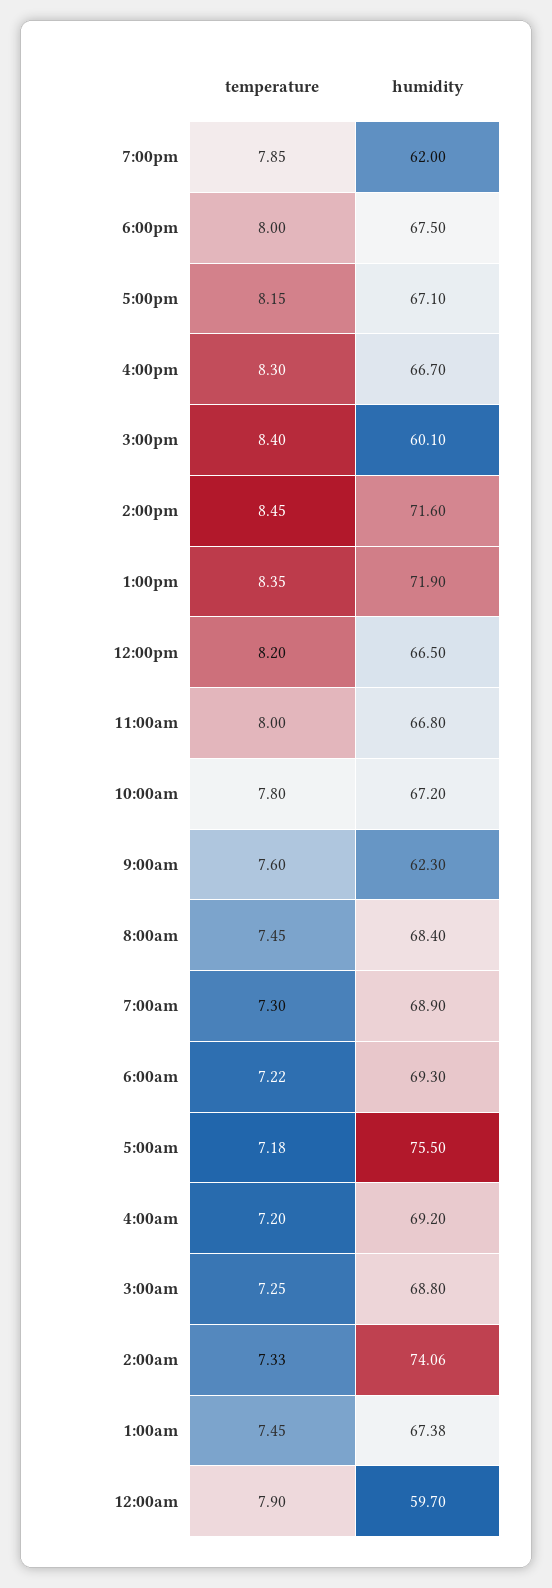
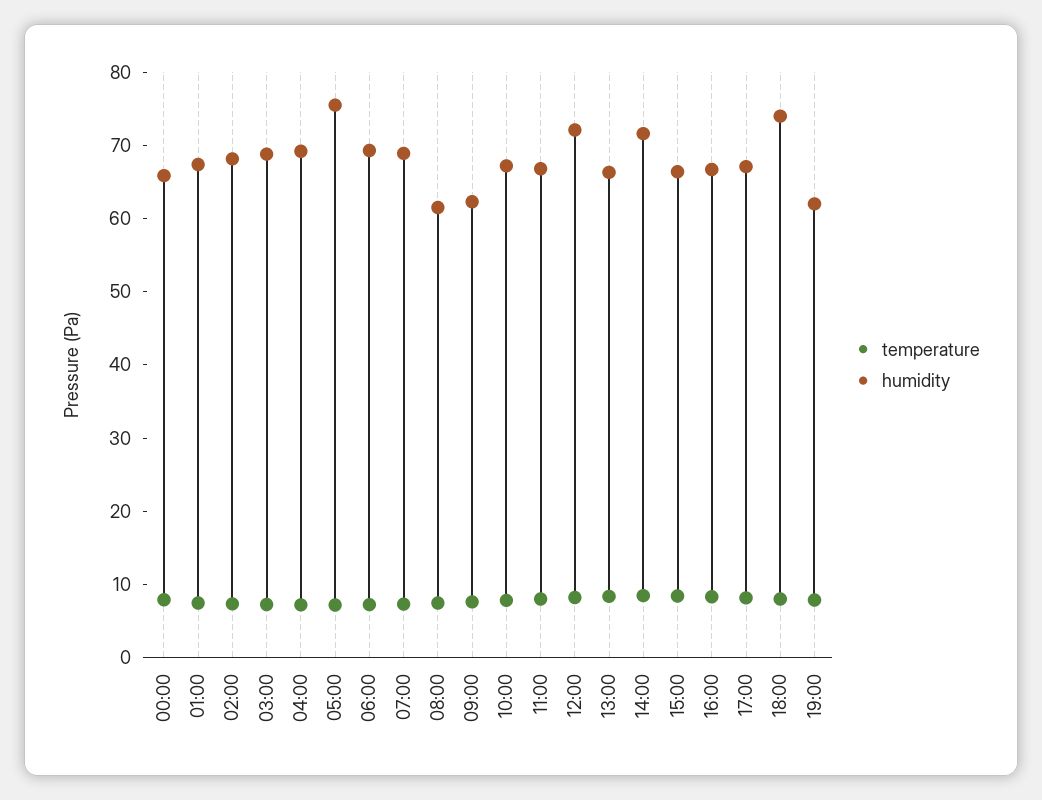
  {
    "temperature": {
      "7:00pm": 7.85,
      "6:00pm": 8,
      "5:00pm": 8.15,
      "4:00pm": 8.3,
      "3:00pm": 8.4,
      "2:00pm": 8.45,
      "1:00pm": 8.35,
      "12:00pm": 8.2,
      "11:00am": 8,
      "10:00am": 7.8,
      "9:00am": 7.6,
      "8:00am": 7.45,
      "7:00am": 7.3,
      "6:00am": 7.22,
      "5:00am": 7.18,
      "4:00am": 7.2,
      "3:00am": 7.25,
      "2:00am": 7.33,
      "1:00am": 7.45,
      "12:00am": 7.9
    },
    "humidity": {
      "7:00pm": 62,
-     "6:00pm": 67.5,
+     "6:00pm": 74,
      "5:00pm": 67.1,
      "4:00pm": 66.7,
-     "3:00pm": 60.1,
+     "3:00pm": 66,
      "2:00pm": 71.6,
-     "1:00pm": 71.9,
+     "1:00pm": 66,
-     "12:00pm": 66.5,
+     "12:00pm": 72,
      "11:00am": 66.8,
      "10:00am": 67.2,
      "9:00am": 62.3,
-     "8:00am": 68.4,
+     "8:00am": 62,
      "7:00am": 68.9,
      "6:00am": 69.3,
      "5:00am": 75.5,
      "4:00am": 69.2,
      "3:00am": 68.8,
-     "2:00am": 74.06,
+     "2:00am": 68,
      "1:00am": 67.38,
-     "12:00am": 59.7
+     "12:00am": 66
    }
  }

